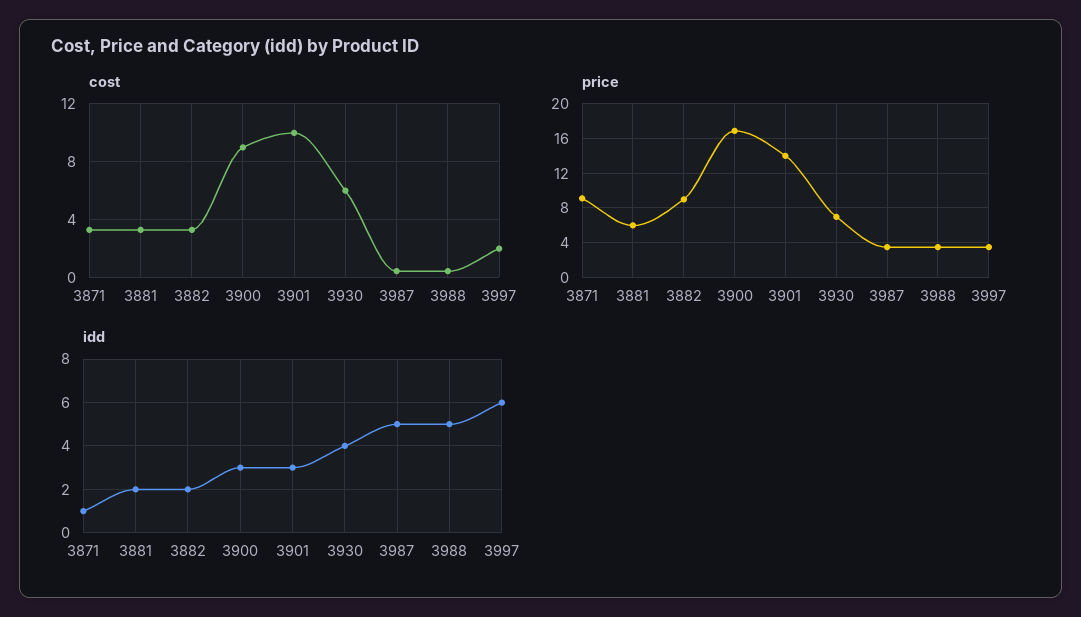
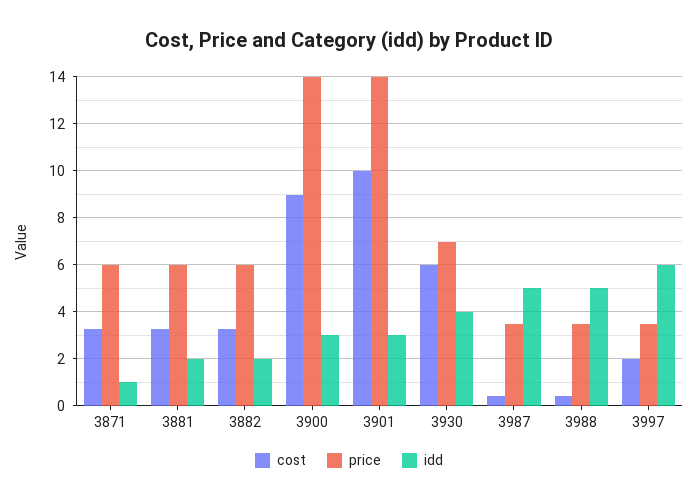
  {
    "cost": {
      "3871": 3.5,
      "3881": 3.5,
      "3882": 3.5,
      "3900": 9,
      "3901": 10,
      "3930": 6,
      "3987": 0.5,
      "3988": 0.5,
      "3997": 2
    },
    "price": {
-     "3871": 9,
+     "3871": 6,
      "3881": 6,
-     "3882": 9,
+     "3882": 6,
-     "3900": 17,
+     "3900": 14,
      "3901": 14,
      "3930": 7,
      "3987": 3.5,
      "3988": 3.5,
      "3997": 3.5
    },
    "idd": {
      "3871": 1,
      "3881": 2,
      "3882": 2,
      "3900": 3,
      "3901": 3,
      "3930": 4,
      "3987": 5,
      "3988": 5,
      "3997": 6
    }
  }

